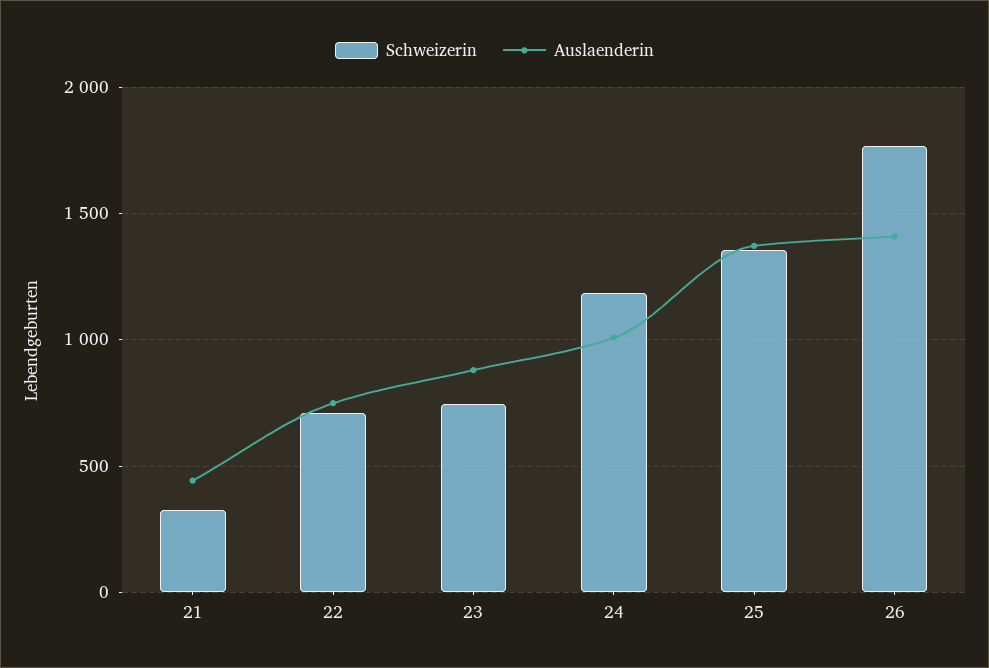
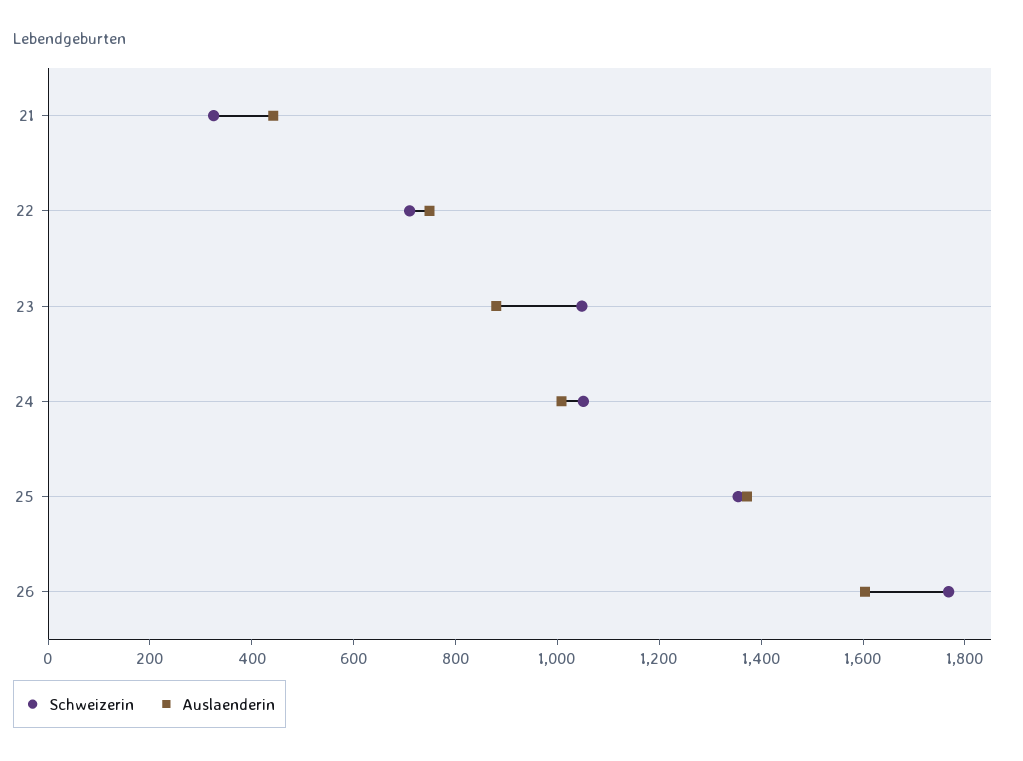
  {
    "Schweizerin": {
      "21": 350,
      "22": 700,
-     "23": 750,
+     "23": 1050,
-     "24": 1200,
+     "24": 1050,
      "25": 1350,
      "26": 1750
    },
    "Auslaenderin": {
      "21": 450,
      "22": 750,
      "23": 900,
      "24": 1000,
      "25": 1350,
-     "26": 1400
+     "26": 1600
    }
  }

